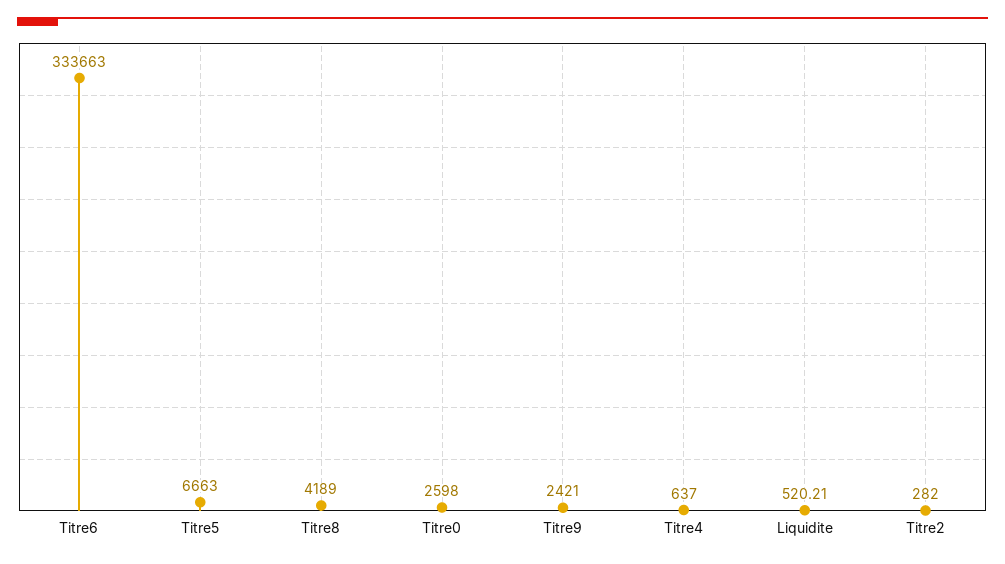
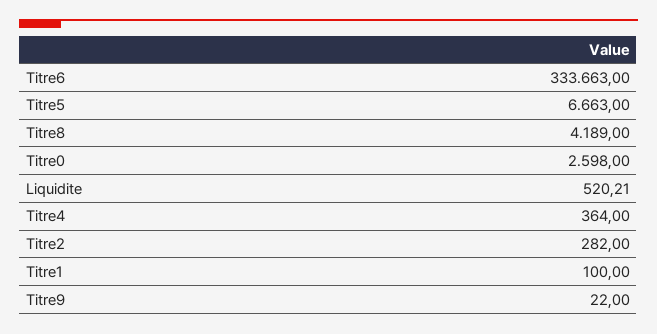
  {
    "Titre6": 333663,
    "Titre5": 6663,
    "Titre8": 4189,
    "Titre0": 2598,
-   "Titre9": 2421,
+   "Titre9": 22,
-   "Titre4": 637,
+   "Titre4": 364,
    "Liquidite": 520.21,
-   "Titre2": 282
+   "Titre2": 282,
+   "Titre1": 100
  }

